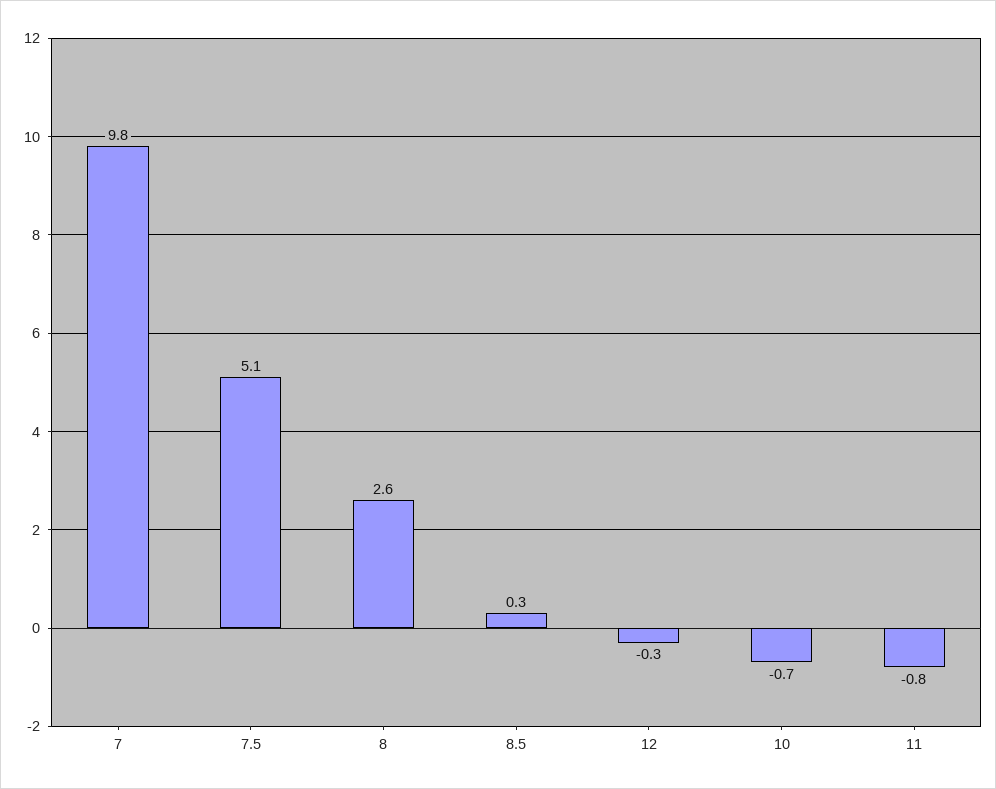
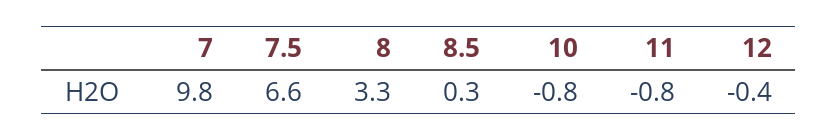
  {
    "7": 9.8,
-   "7.5": 5.1,
+   "7.5": 6.6,
-   "8": 2.6,
+   "8": 3.3,
    "8.5": 0.3,
-   "12": -0.3,
+   "12": -0.4,
-   "10": -0.7,
+   "10": -0.8,
    "11": -0.8
  }

